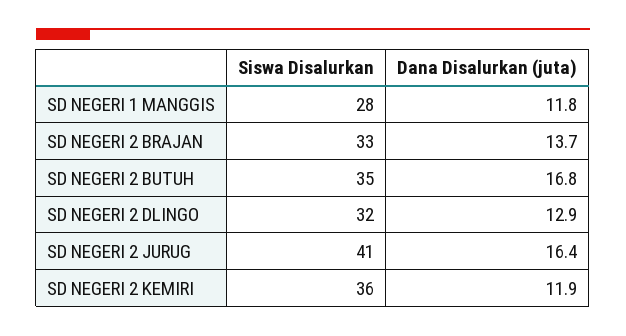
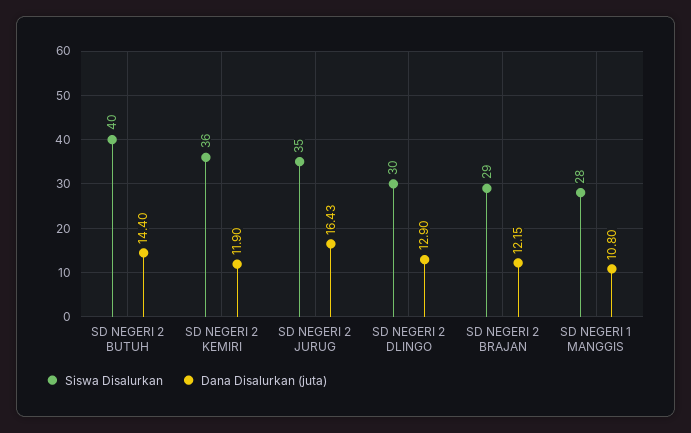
  {
    "Siswa Disalurkan": {
      "SD NEGERI 1 MANGGIS": 28,
-     "SD NEGERI 2 BRAJAN": 33,
+     "SD NEGERI 2 BRAJAN": 29,
-     "SD NEGERI 2 BUTUH": 35,
+     "SD NEGERI 2 BUTUH": 40,
-     "SD NEGERI 2 DLINGO": 32,
+     "SD NEGERI 2 DLINGO": 30,
-     "SD NEGERI 2 JURUG": 41,
+     "SD NEGERI 2 JURUG": 35,
      "SD NEGERI 2 KEMIRI": 36
    },
    "Dana Disalurkan (juta)": {
-     "SD NEGERI 1 MANGGIS": 11.8,
+     "SD NEGERI 1 MANGGIS": 10.8,
-     "SD NEGERI 2 BRAJAN": 13.7,
+     "SD NEGERI 2 BRAJAN": 12.15,
-     "SD NEGERI 2 BUTUH": 16.8,
+     "SD NEGERI 2 BUTUH": 14.4,
      "SD NEGERI 2 DLINGO": 12.9,
      "SD NEGERI 2 JURUG": 16.43,
      "SD NEGERI 2 KEMIRI": 11.9
    }
  }

